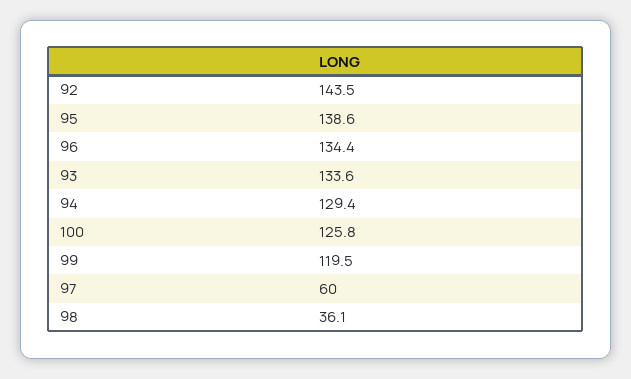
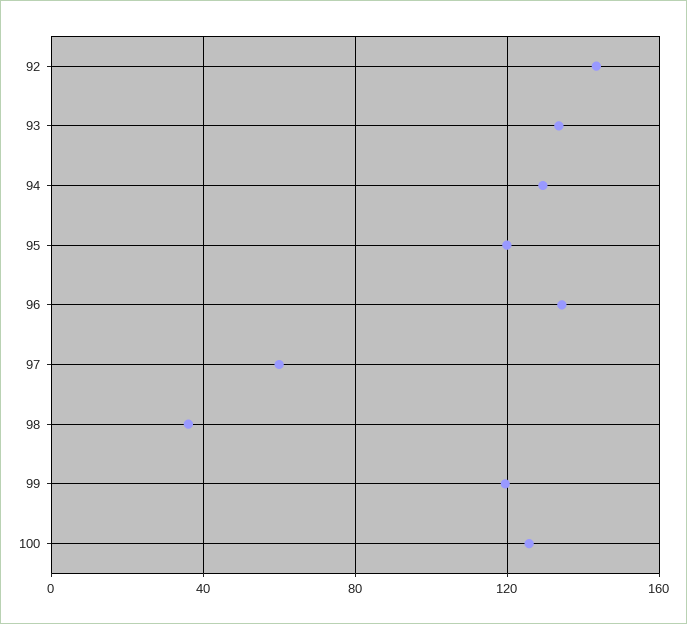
  {
    "92": 143.5,
-   "95": 138.6,
+   "95": 120,
    "96": 134.4,
    "93": 133.6,
    "94": 129.4,
    "100": 125.8,
    "99": 119.5,
    "97": 60,
    "98": 36.1
  }

